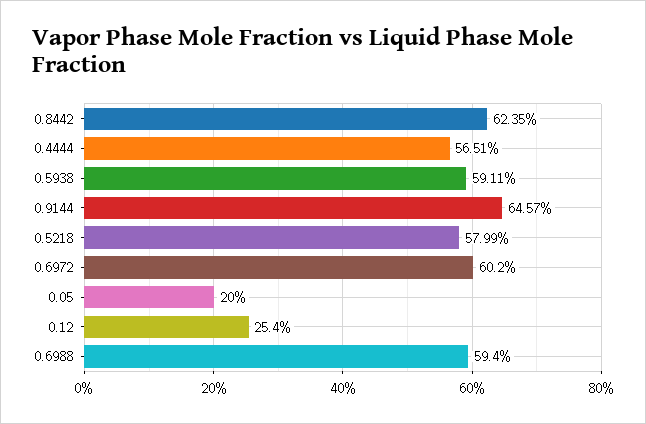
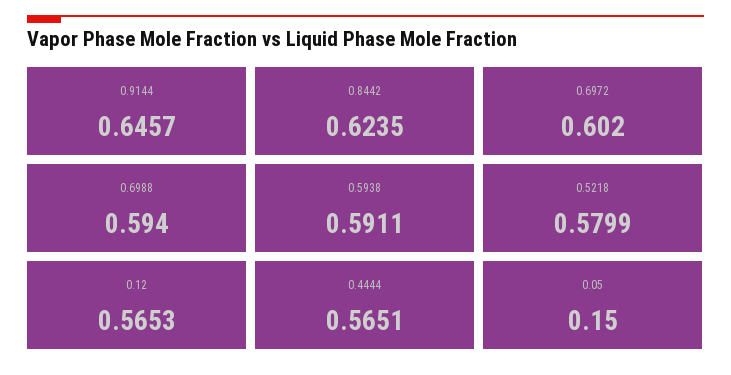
  {
    "0.8442": 0.6235,
    "0.4444": 0.5651,
    "0.5938": 0.5911,
    "0.9144": 0.6457,
    "0.5218": 0.5799,
    "0.6972": 0.602,
-   "0.05": 0.2,
+   "0.05": 0.15,
-   "0.12": 0.254,
+   "0.12": 0.5653,
    "0.6988": 0.594
  }

